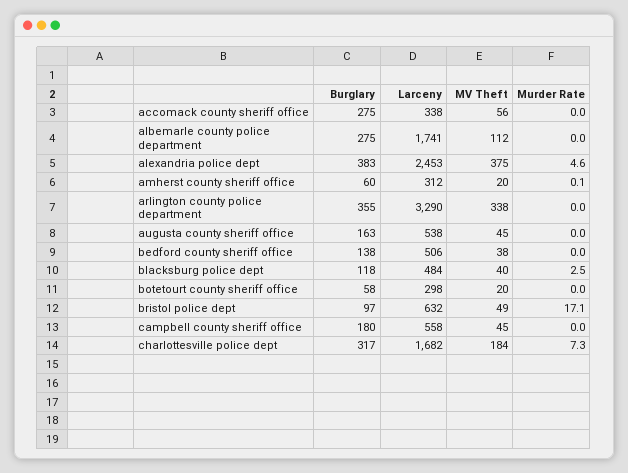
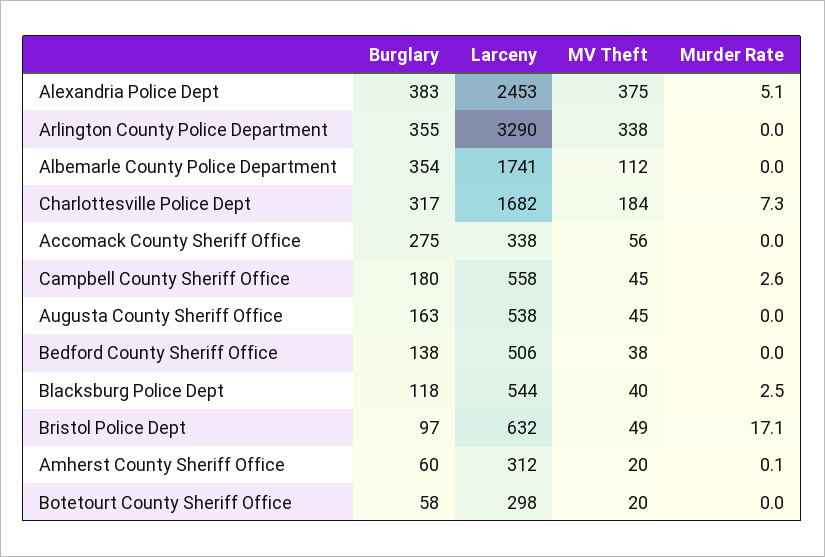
  {
    "Burglary": {
      "accomack county sheriff office": 275,
-     "albemarle county police department": 275,
+     "albemarle county police department": 354,
      "alexandria police dept": 383,
      "amherst county sheriff office": 60,
      "arlington county police department": 355,
      "augusta county sheriff office": 163,
      "bedford county sheriff office": 138,
      "blacksburg police dept": 118,
      "botetourt county sheriff office": 58,
      "bristol police dept": 97,
      "campbell county sheriff office": 180,
      "charlottesville police dept": 317
    },
    "Larceny": {
      "accomack county sheriff office": 338,
      "albemarle county police department": 1741,
      "alexandria police dept": 2453,
      "amherst county sheriff office": 312,
      "arlington county police department": 3290,
      "augusta county sheriff office": 538,
      "bedford county sheriff office": 506,
-     "blacksburg police dept": 484,
+     "blacksburg police dept": 544,
      "botetourt county sheriff office": 298,
      "bristol police dept": 632,
      "campbell county sheriff office": 558,
      "charlottesville police dept": 1682
    },
    "MV Theft": {
      "accomack county sheriff office": 56,
      "albemarle county police department": 112,
      "alexandria police dept": 375,
      "amherst county sheriff office": 20,
      "arlington county police department": 338,
      "augusta county sheriff office": 45,
      "bedford county sheriff office": 38,
      "blacksburg police dept": 40,
      "botetourt county sheriff office": 20,
      "bristol police dept": 49,
      "campbell county sheriff office": 45,
      "charlottesville police dept": 184
    },
    "Murder Rate": {
      "accomack county sheriff office": 0,
      "albemarle county police department": 0,
-     "alexandria police dept": 4.6,
+     "alexandria police dept": 5.1,
      "amherst county sheriff office": 0.1,
      "arlington county police department": 0,
      "augusta county sheriff office": 0,
      "bedford county sheriff office": 0,
      "blacksburg police dept": 2.5,
      "botetourt county sheriff office": 0,
      "bristol police dept": 17.1,
-     "campbell county sheriff office": 0,
+     "campbell county sheriff office": 2.6,
      "charlottesville police dept": 7.3
    }
  }

